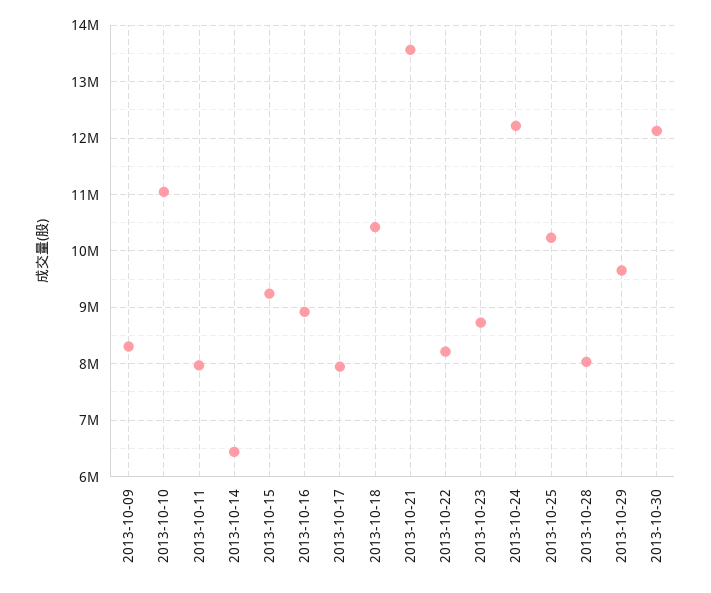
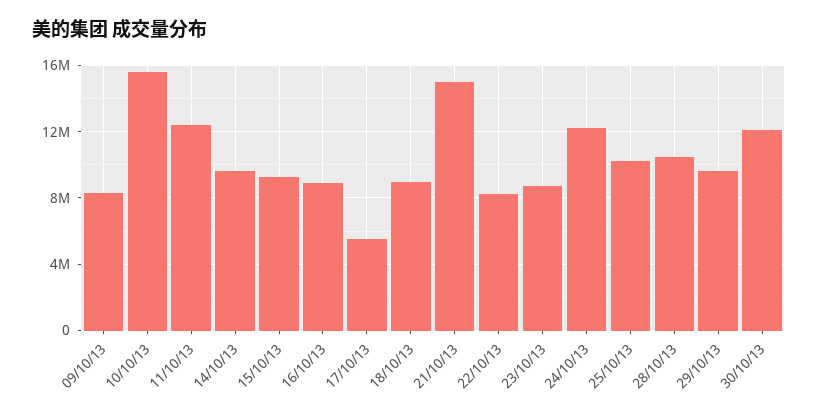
  {
    "2013-10-09": 8400000,
-   "2013-10-10": 11000000,
+   "2013-10-10": 15500000,
-   "2013-10-11": 8000000,
+   "2013-10-11": 12500000,
-   "2013-10-14": 6400000,
+   "2013-10-14": 9500000,
    "2013-10-15": 9200000,
    "2013-10-16": 9000000,
-   "2013-10-17": 8000000,
+   "2013-10-17": 5500000,
-   "2013-10-18": 10400000,
+   "2013-10-18": 9000000,
-   "2013-10-21": 13600000,
+   "2013-10-21": 15000000,
    "2013-10-22": 8200000,
    "2013-10-23": 8800000,
    "2013-10-24": 12200000,
    "2013-10-25": 10200000,
-   "2013-10-28": 8000000,
+   "2013-10-28": 10500000,
    "2013-10-29": 9600000,
    "2013-10-30": 12200000
  }

